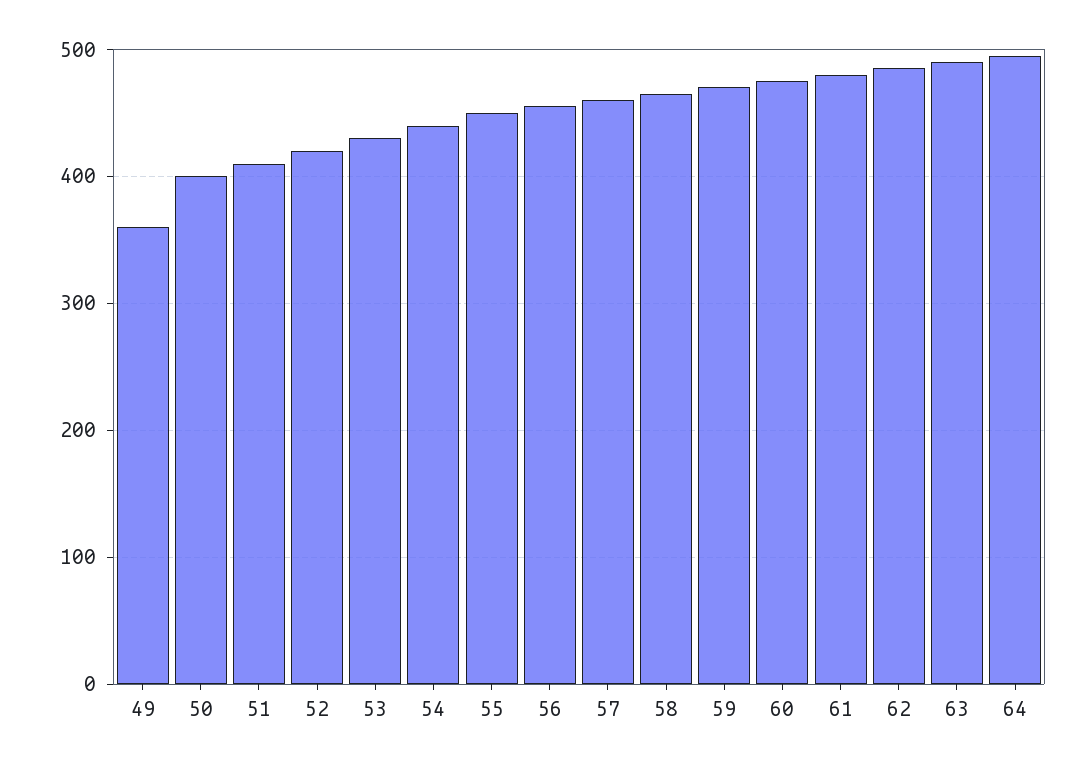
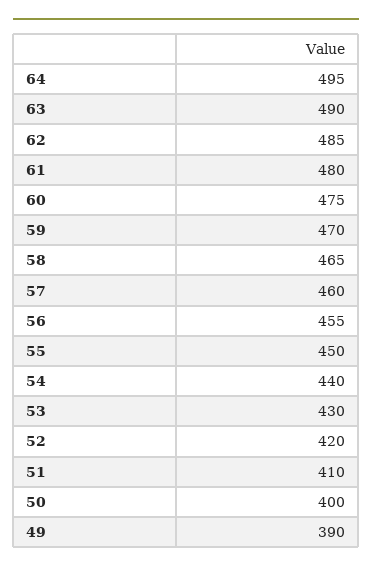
  {
-   "49": 360,
+   "49": 390,
    "50": 400,
    "51": 410,
    "52": 420,
    "53": 430,
    "54": 440,
    "55": 450,
    "56": 455,
    "57": 460,
    "58": 465,
    "59": 470,
    "60": 475,
    "61": 480,
    "62": 485,
    "63": 490,
    "64": 495
  }

